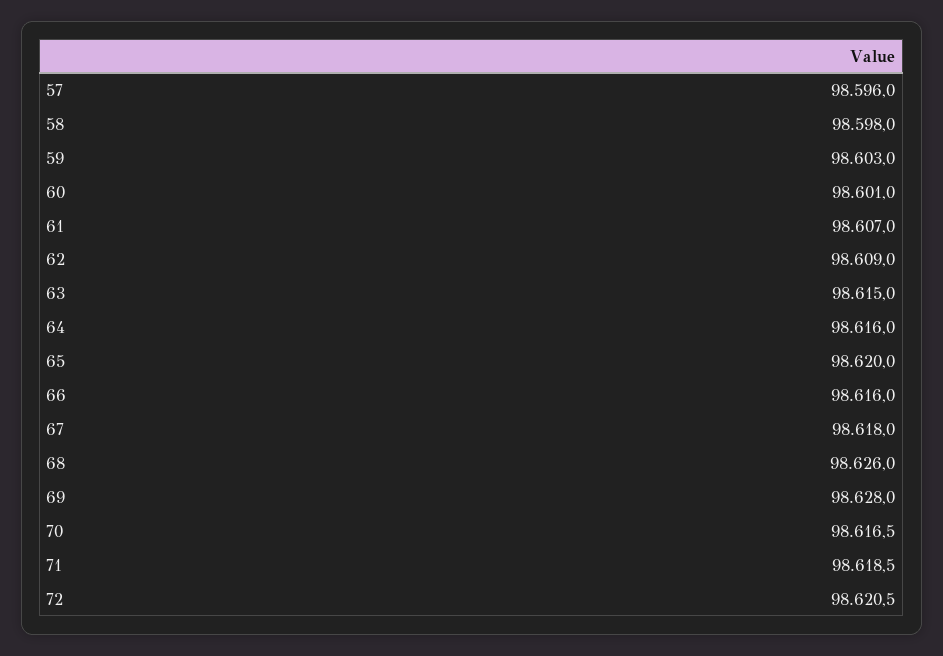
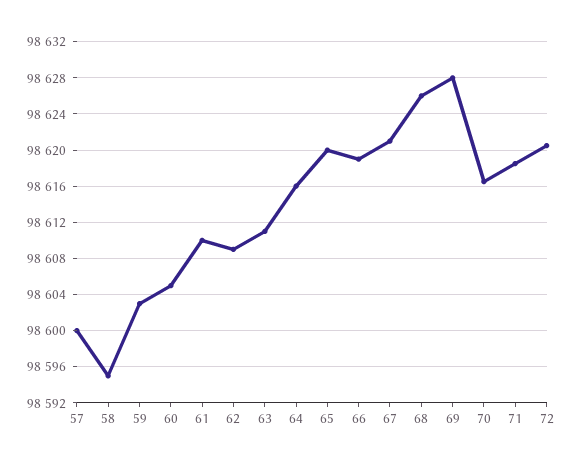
  {
-   "57": 98596,
+   "57": 98600,
-   "58": 98598,
+   "58": 98595,
    "59": 98603,
-   "60": 98601,
+   "60": 98605,
-   "61": 98607,
+   "61": 98610,
    "62": 98609,
-   "63": 98615,
+   "63": 98611,
    "64": 98616,
    "65": 98620,
-   "66": 98616,
+   "66": 98619,
-   "67": 98618,
+   "67": 98621,
    "68": 98626,
    "69": 98628,
    "70": 98616.5,
    "71": 98618.5,
    "72": 98620.5
  }

